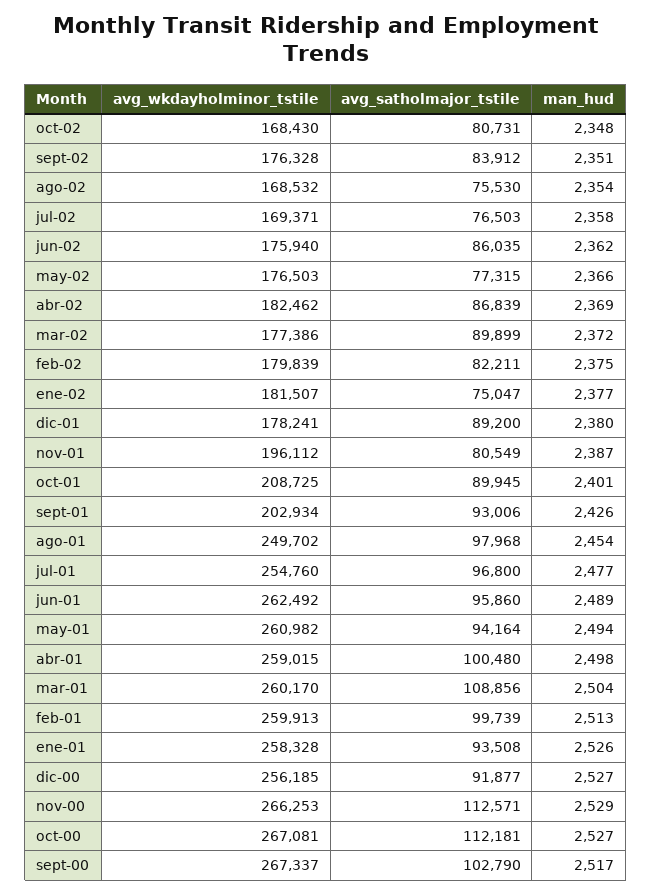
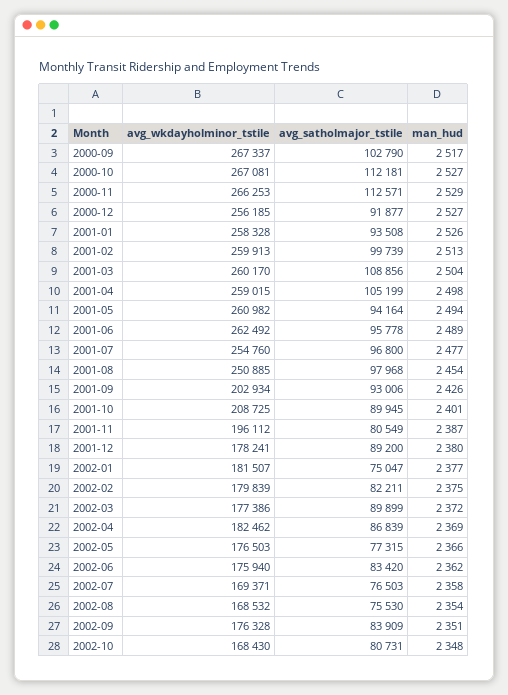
  {
    "avg_wkdayholminor_tstile": {
      "oct-02": 168430,
      "sept-02": 176328,
      "ago-02": 168532,
      "jul-02": 169371,
      "jun-02": 175940,
      "may-02": 176503,
      "abr-02": 182462,
      "mar-02": 177386,
      "feb-02": 179839,
      "ene-02": 181507,
      "dic-01": 178241,
      "nov-01": 196112,
      "oct-01": 208725,
      "sept-01": 202934,
-     "ago-01": 249702,
+     "ago-01": 250885,
      "jul-01": 254760,
      "jun-01": 262492,
      "may-01": 260982,
      "abr-01": 259015,
      "mar-01": 260170,
      "feb-01": 259913,
      "ene-01": 258328,
      "dic-00": 256185,
      "nov-00": 266253,
      "oct-00": 267081,
      "sept-00": 267337
    },
    "avg_satholmajor_tstile": {
      "oct-02": 80731,
-     "sept-02": 83912,
+     "sept-02": 83909,
      "ago-02": 75530,
      "jul-02": 76503,
-     "jun-02": 86035,
+     "jun-02": 83420,
      "may-02": 77315,
      "abr-02": 86839,
      "mar-02": 89899,
      "feb-02": 82211,
      "ene-02": 75047,
      "dic-01": 89200,
      "nov-01": 80549,
      "oct-01": 89945,
      "sept-01": 93006,
      "ago-01": 97968,
      "jul-01": 96800,
-     "jun-01": 95860,
+     "jun-01": 95778,
      "may-01": 94164,
-     "abr-01": 100480,
+     "abr-01": 105199,
      "mar-01": 108856,
      "feb-01": 99739,
      "ene-01": 93508,
      "dic-00": 91877,
      "nov-00": 112571,
      "oct-00": 112181,
      "sept-00": 102790
    },
    "man_hud": {
      "oct-02": 2348,
      "sept-02": 2351,
      "ago-02": 2354,
      "jul-02": 2358,
      "jun-02": 2362,
      "may-02": 2366,
      "abr-02": 2369,
      "mar-02": 2372,
      "feb-02": 2375,
      "ene-02": 2377,
      "dic-01": 2380,
      "nov-01": 2387,
      "oct-01": 2401,
      "sept-01": 2426,
      "ago-01": 2454,
      "jul-01": 2477,
      "jun-01": 2489,
      "may-01": 2494,
      "abr-01": 2498,
      "mar-01": 2504,
      "feb-01": 2513,
      "ene-01": 2526,
      "dic-00": 2527,
      "nov-00": 2529,
      "oct-00": 2527,
      "sept-00": 2517
    }
  }

